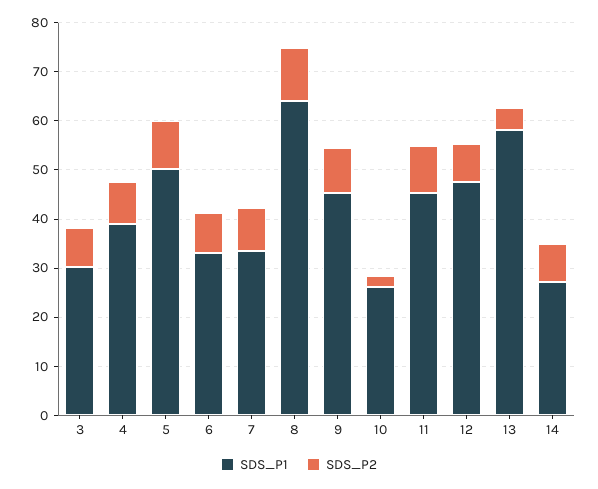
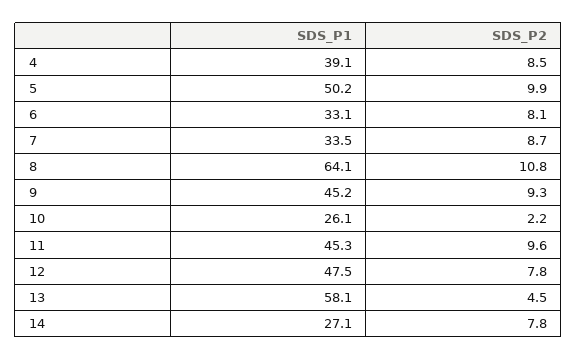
  {
    "SDS_P1": {
-     "3": 30,
      "4": 39.1,
      "5": 50.2,
      "6": 33.1,
      "7": 33.5,
      "8": 64.1,
      "9": 45.2,
      "10": 26.1,
      "11": 45.3,
      "12": 47.5,
      "13": 58.1,
      "14": 27.1
    },
    "SDS_P2": {
-     "3": 8,
      "4": 8.5,
      "5": 9.9,
      "6": 8.1,
      "7": 8.7,
      "8": 10.8,
      "9": 9.3,
      "10": 2.2,
      "11": 9.6,
      "12": 7.8,
      "13": 4.5,
      "14": 7.8
    }
  }

